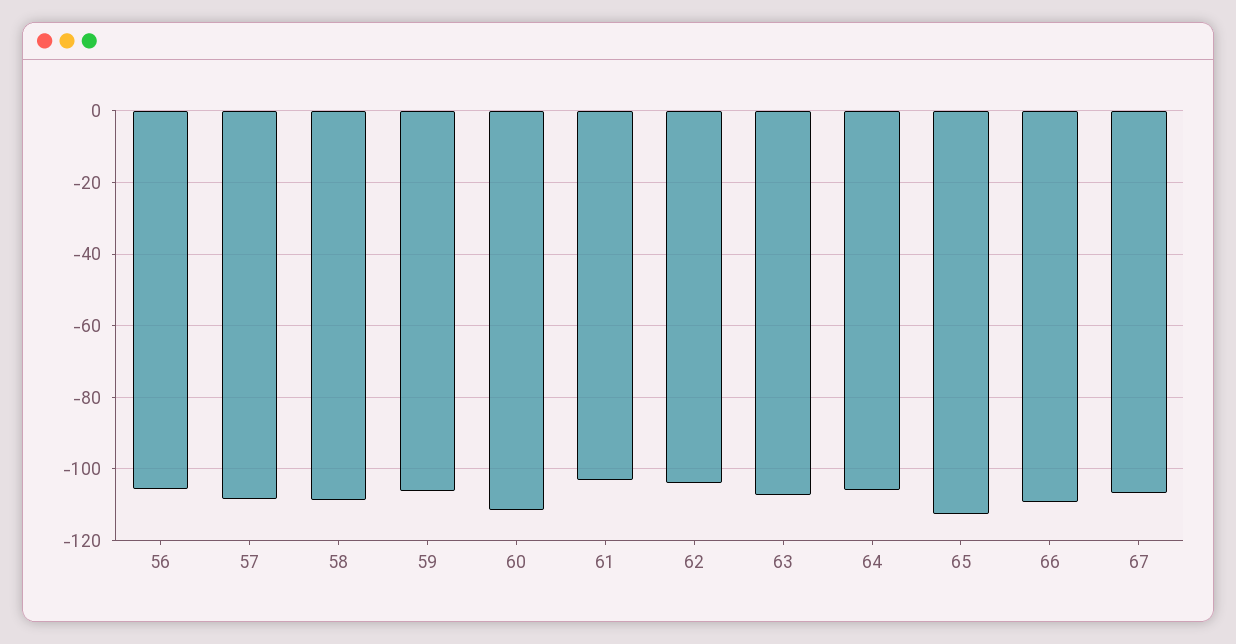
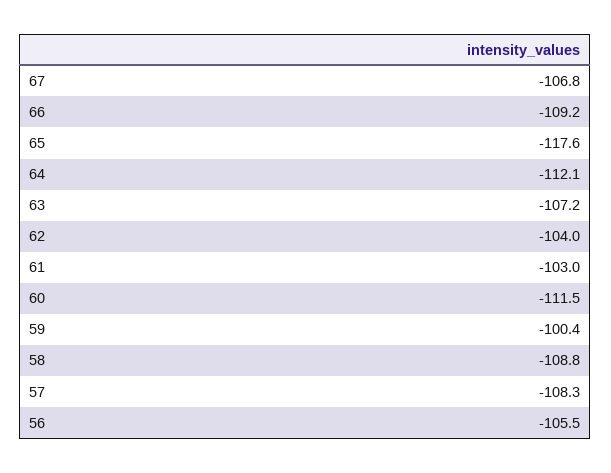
  {
    "56": -105.5,
    "57": -108.3,
    "58": -108.8,
-   "59": -106,
+   "59": -100.4,
    "60": -111.5,
    "61": -103,
    "62": -104,
    "63": -107.2,
-   "64": -106,
+   "64": -112.1,
-   "65": -112,
+   "65": -117.6,
    "66": -109.2,
    "67": -106.8
  }

